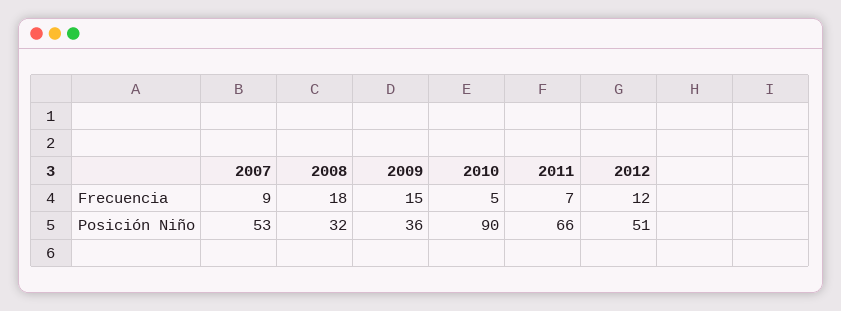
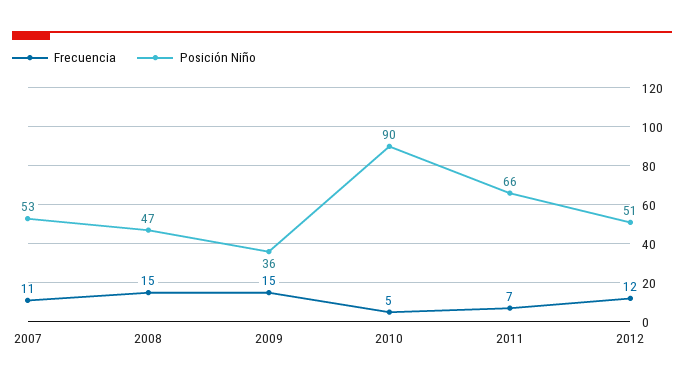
  {
    "Frecuencia": {
-     "2007": 9,
+     "2007": 11,
-     "2008": 18,
+     "2008": 15,
      "2009": 15,
      "2010": 5,
      "2011": 7,
      "2012": 12
    },
    "Posición Niño": {
      "2007": 53,
-     "2008": 32,
+     "2008": 47,
      "2009": 36,
      "2010": 90,
      "2011": 66,
      "2012": 51
    }
  }

